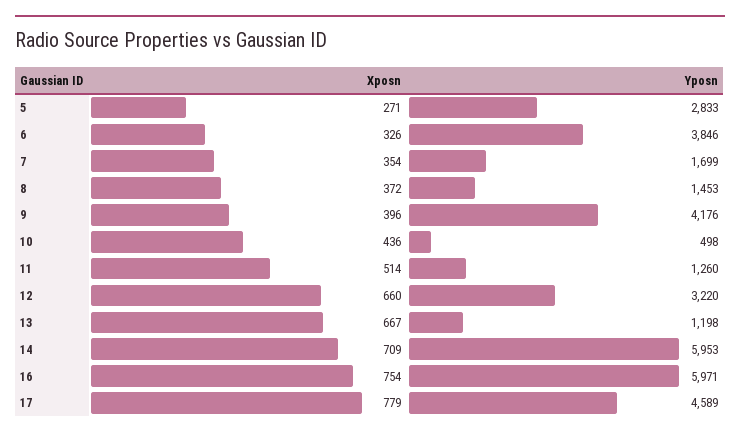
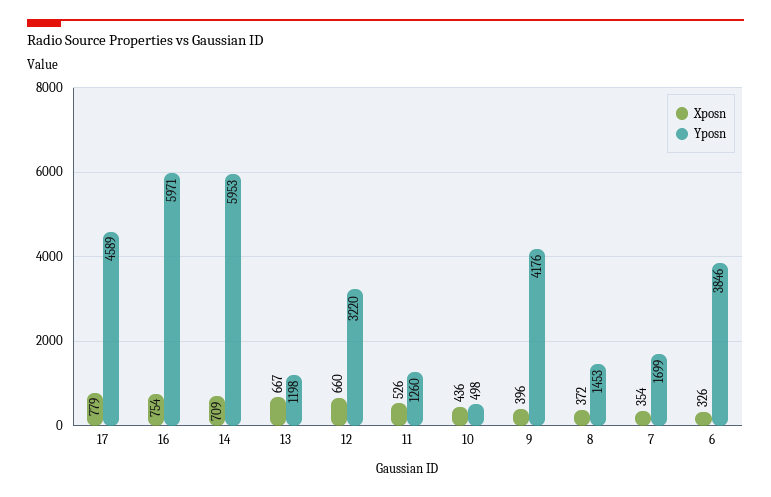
  {
    "Xposn": {
-     "5": 271,
      "6": 326,
      "7": 354,
      "8": 372,
      "9": 396,
      "10": 436,
-     "11": 514,
+     "11": 526,
      "12": 660,
      "13": 667,
      "14": 709,
      "16": 754,
      "17": 779
    },
    "Yposn": {
-     "5": 2833,
      "6": 3846,
      "7": 1699,
      "8": 1453,
      "9": 4176,
      "10": 498,
      "11": 1260,
      "12": 3220,
      "13": 1198,
      "14": 5953,
      "16": 5971,
      "17": 4589
    }
  }

